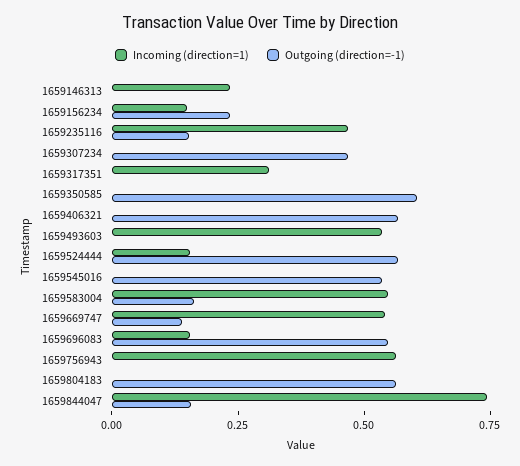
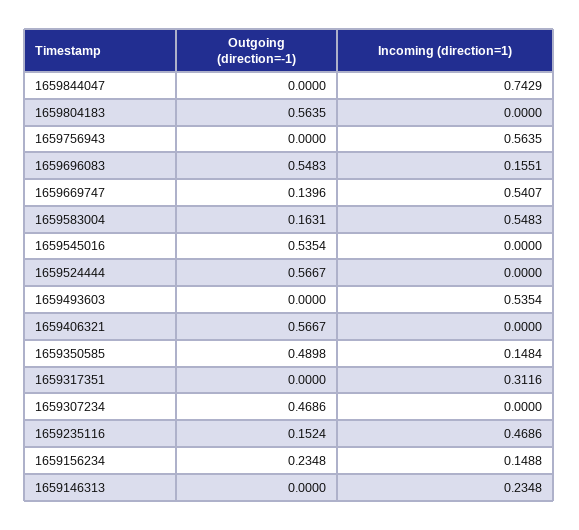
  {
    "Incoming (direction=1)": {
      "1659146313": 0.2348,
      "1659156234": 0.1488,
      "1659235116": 0.4686,
      "1659307234": 0,
      "1659317351": 0.3116,
-     "1659350585": 0,
+     "1659350585": 0.1484,
      "1659406321": 0,
      "1659493603": 0.5354,
-     "1659524444": 0.15,
+     "1659524444": 0,
      "1659545016": 0,
      "1659583004": 0.5483,
      "1659669747": 0.5407,
      "1659696083": 0.1551,
      "1659756943": 0.5635,
      "1659804183": 0,
      "1659844047": 0.7429
    },
    "Outgoing (direction=-1)": {
      "1659146313": 0,
      "1659156234": 0.2348,
      "1659235116": 0.1524,
      "1659307234": 0.4686,
      "1659317351": 0,
-     "1659350585": 0.6,
+     "1659350585": 0.4898,
      "1659406321": 0.5667,
      "1659493603": 0,
      "1659524444": 0.5667,
      "1659545016": 0.5354,
      "1659583004": 0.1631,
      "1659669747": 0.1396,
      "1659696083": 0.5483,
      "1659756943": 0,
      "1659804183": 0.5635,
-     "1659844047": 0.15
+     "1659844047": 0
    }
  }

